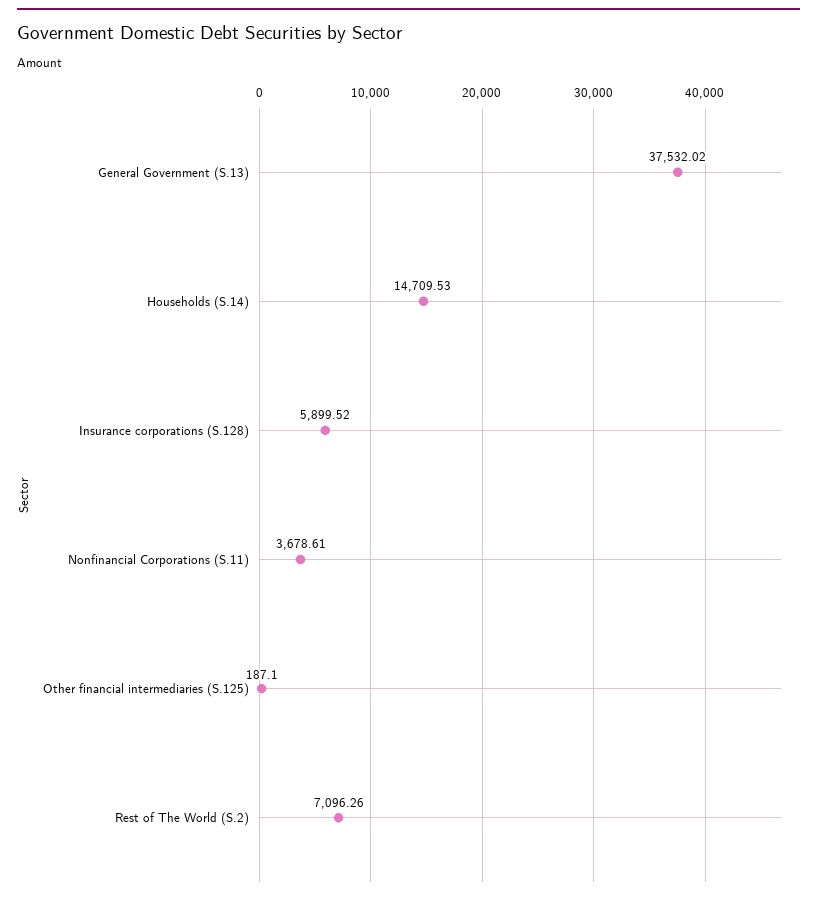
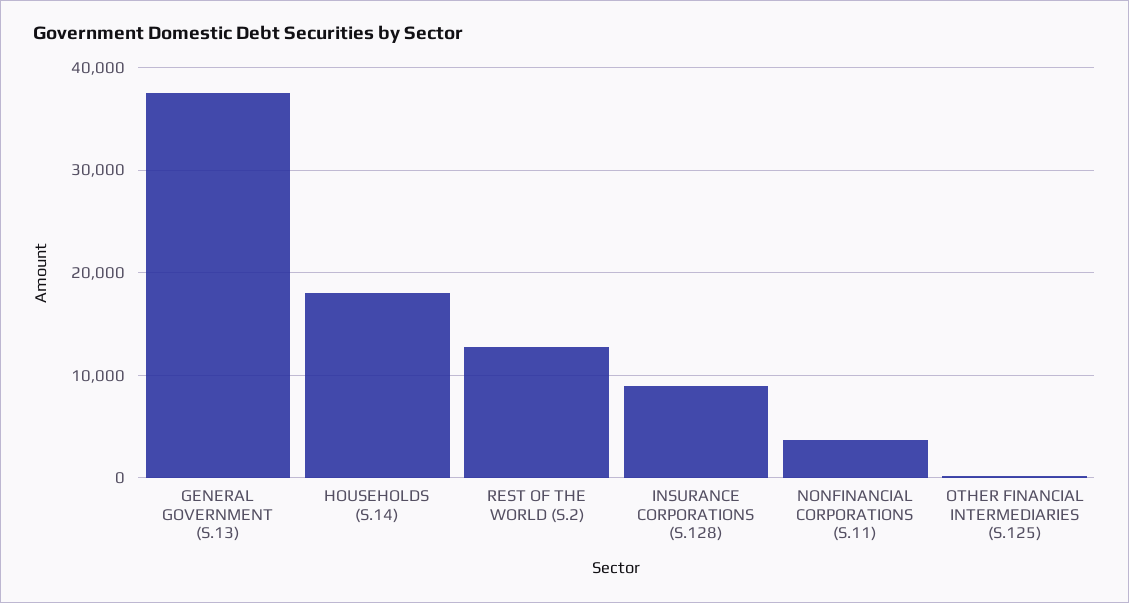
  {
    "General Government (S.13)": 37532.02,
-   "Households (S.14)": 14709.53,
+   "Households (S.14)": 18000,
-   "Insurance corporations (S.128)": 5899.52,
+   "Insurance corporations (S.128)": 9000,
    "Nonfinancial Corporations (S.11)": 3678.61,
    "Other financial intermediaries (S.125)": 187.1,
-   "Rest of The World (S.2)": 7096.26
+   "Rest of The World (S.2)": 13000
  }

